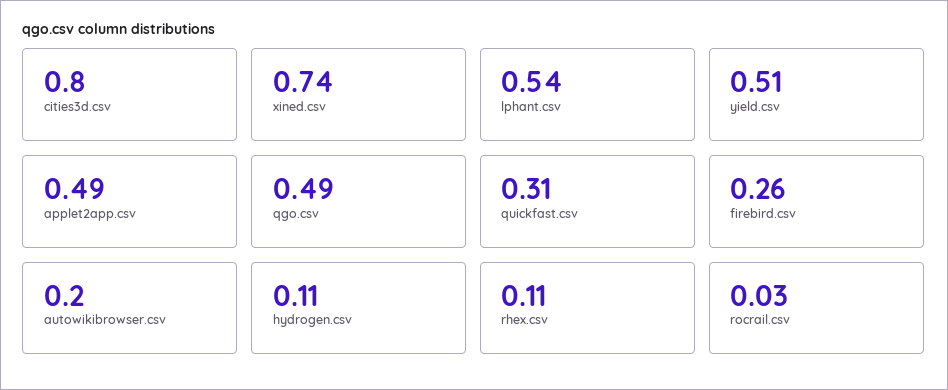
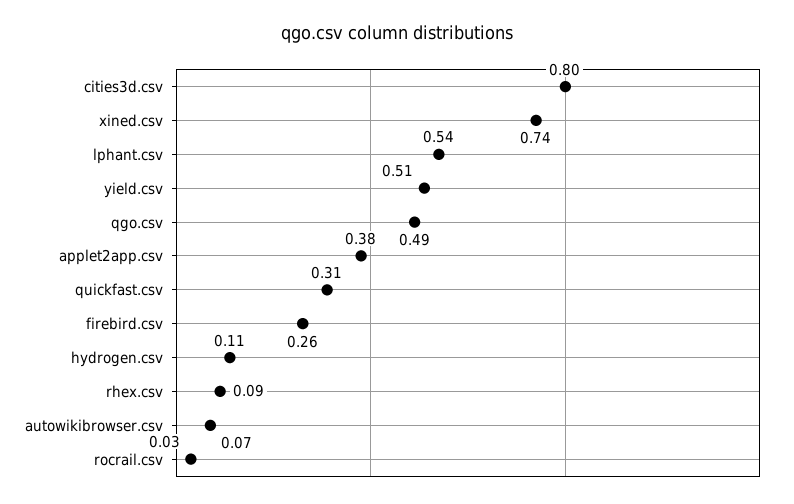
  {
    "cities3d.csv": 0.8,
    "xined.csv": 0.74,
    "lphant.csv": 0.54,
    "yield.csv": 0.51,
-   "applet2app.csv": 0.49,
+   "applet2app.csv": 0.38,
    "qgo.csv": 0.49,
    "quickfast.csv": 0.31,
    "firebird.csv": 0.26,
-   "autowikibrowser.csv": 0.2,
+   "autowikibrowser.csv": 0.07,
    "hydrogen.csv": 0.11,
-   "rhex.csv": 0.11,
+   "rhex.csv": 0.09,
    "rocrail.csv": 0.03
  }

